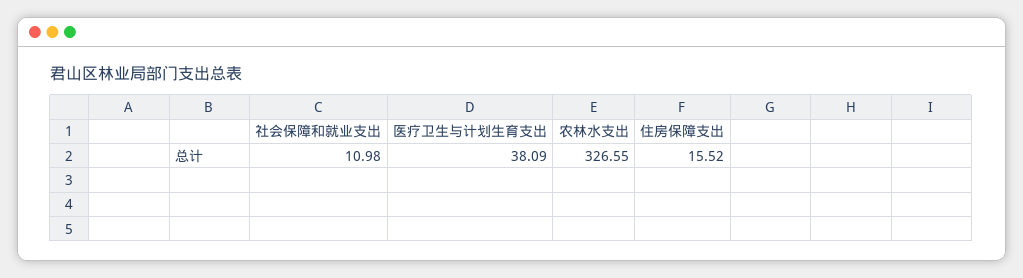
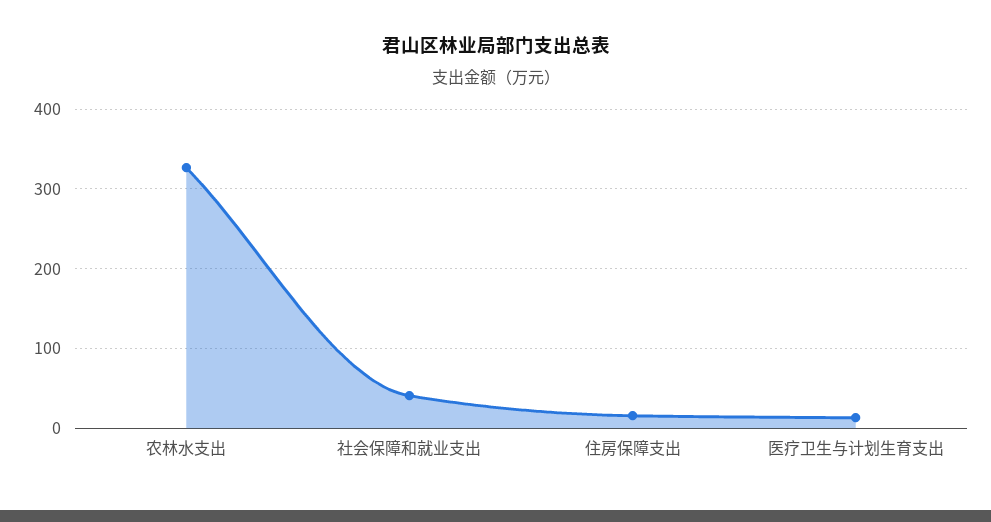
  {
-   "社会保障和就业支出": 10.98,
+   "社会保障和就业支出": 40,
-   "医疗卫生与计划生育支出": 38.09,
+   "医疗卫生与计划生育支出": 10,
    "农林水支出": 326.55,
    "住房保障支出": 15.52
  }

